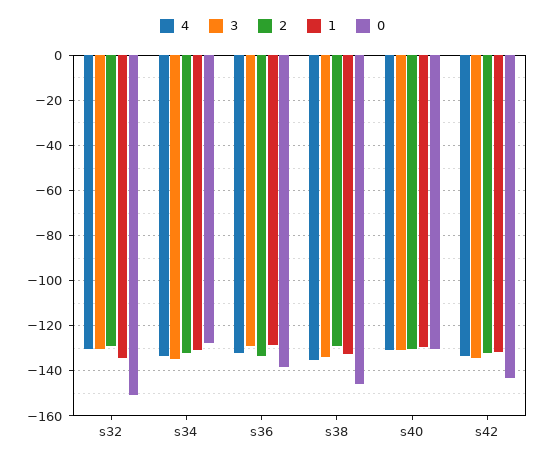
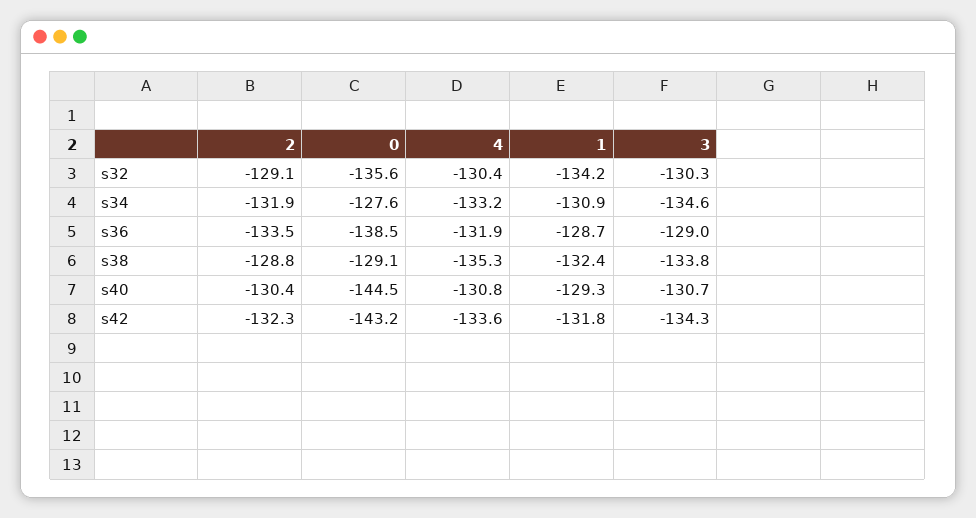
  {
    "4": {
      "s32": -130.4,
      "s34": -133.2,
      "s36": -131.9,
      "s38": -135.3,
      "s40": -130.8,
      "s42": -133.6
    },
    "3": {
      "s32": -130.3,
      "s34": -134.6,
      "s36": -129,
      "s38": -133.8,
      "s40": -130.7,
      "s42": -134.3
    },
    "2": {
      "s32": -129.1,
      "s34": -131.9,
      "s36": -133.5,
      "s38": -128.8,
      "s40": -130.4,
      "s42": -132.3
    },
    "1": {
      "s32": -134.2,
      "s34": -130.9,
      "s36": -128.7,
      "s38": -132.4,
      "s40": -129.3,
      "s42": -131.8
    },
    "0": {
-     "s32": -150,
+     "s32": -135.6,
      "s34": -127.6,
      "s36": -138.5,
-     "s38": -145,
+     "s38": -129.1,
-     "s40": -130,
+     "s40": -144.5,
      "s42": -143.2
    }
  }

